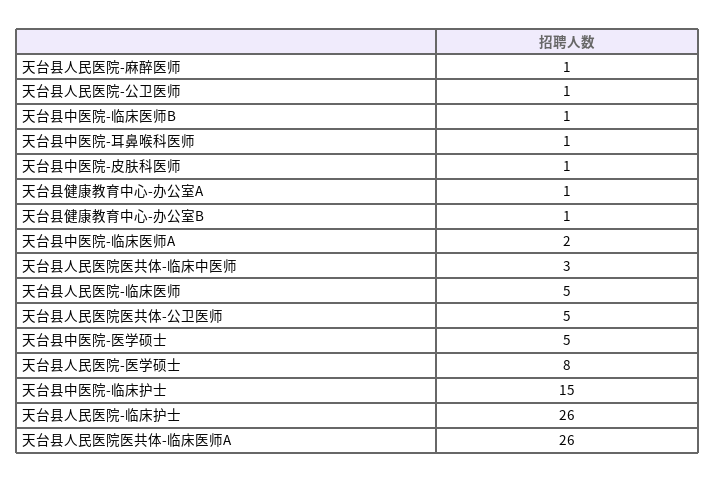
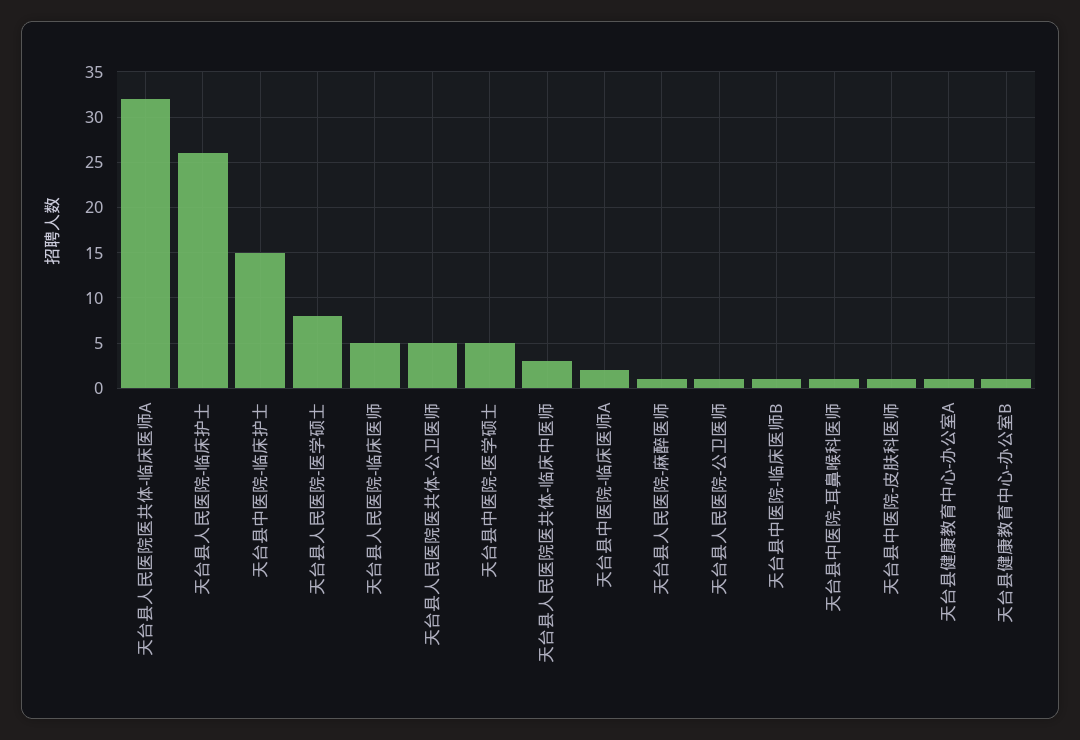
  {
    "天台县人民医院-麻醉医师": 1,
    "天台县人民医院-公卫医师": 1,
    "天台县中医院-临床医师B": 1,
    "天台县中医院-耳鼻喉科医师": 1,
    "天台县中医院-皮肤科医师": 1,
    "天台县健康教育中心-办公室A": 1,
    "天台县健康教育中心-办公室B": 1,
    "天台县中医院-临床医师A": 2,
    "天台县人民医院医共体-临床中医师": 3,
    "天台县人民医院-临床医师": 5,
    "天台县人民医院医共体-公卫医师": 5,
    "天台县中医院-医学硕士": 5,
    "天台县人民医院-医学硕士": 8,
    "天台县中医院-临床护士": 15,
    "天台县人民医院-临床护士": 26,
-   "天台县人民医院医共体-临床医师A": 26
+   "天台县人民医院医共体-临床医师A": 32
  }

